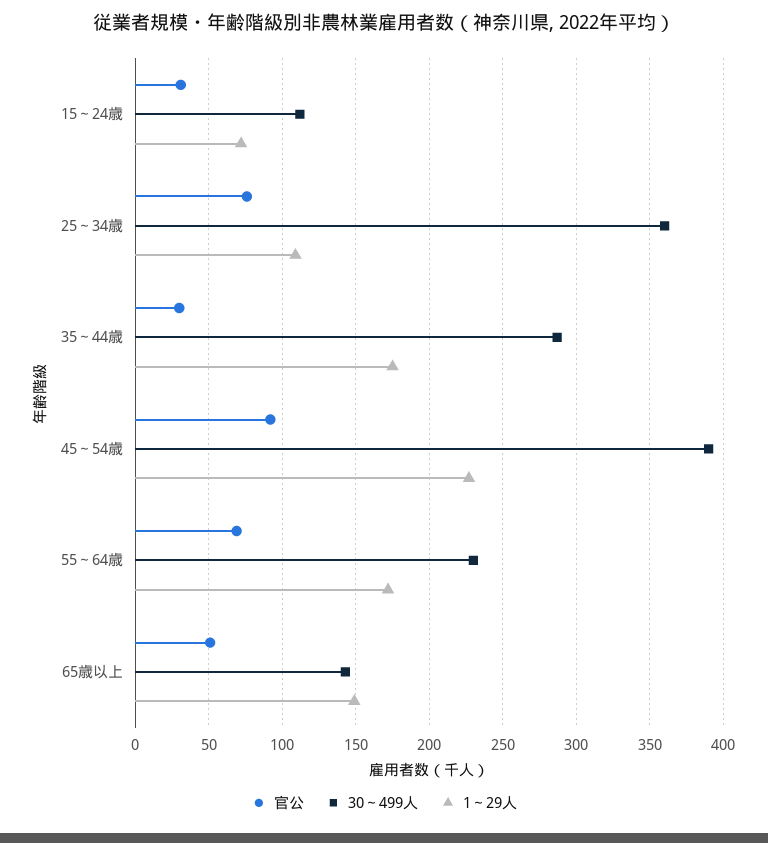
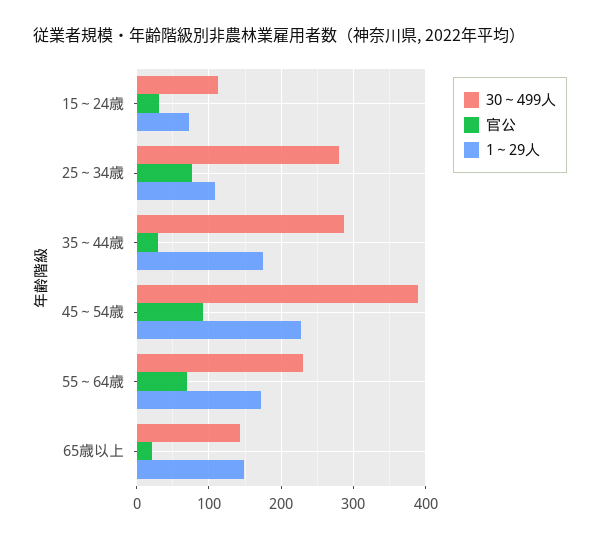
  {
    "官公": {
      "15～24歳": 30,
      "25～34歳": 75,
      "35～44歳": 30,
      "45～54歳": 90,
      "55～64歳": 70,
-     "65歳以上": 50
+     "65歳以上": 20
    },
    "30～499人": {
      "15～24歳": 110,
-     "25～34歳": 360,
+     "25～34歳": 280,
      "35～44歳": 285,
      "45～54歳": 390,
      "55～64歳": 230,
      "65歳以上": 145
    },
    "1～29人": {
      "15～24歳": 70,
      "25～34歳": 110,
      "35～44歳": 175,
      "45～54歳": 225,
      "55～64歳": 170,
      "65歳以上": 150
    }
  }

